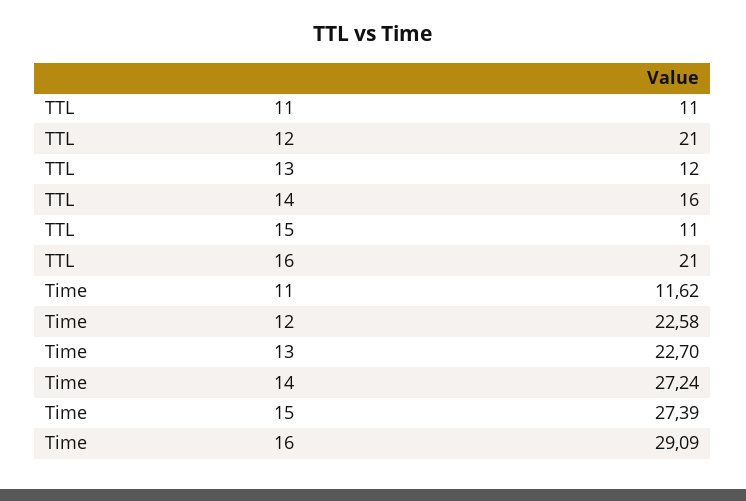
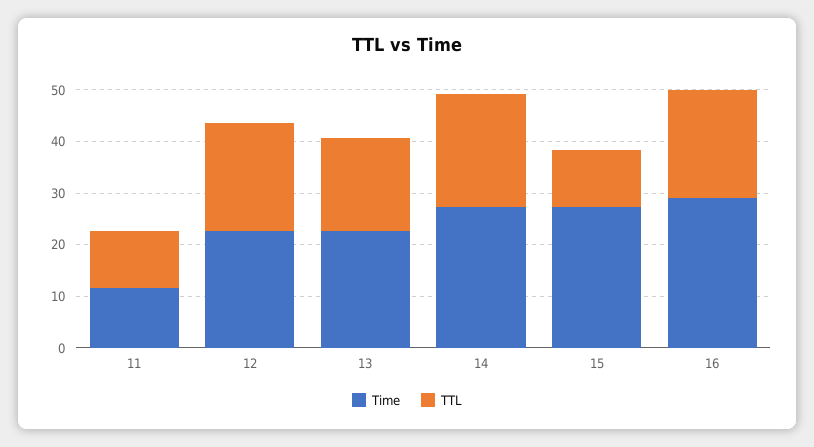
  {
    "TTL": {
      "11": 11,
      "12": 21,
-     "13": 12,
+     "13": 18,
-     "14": 16,
+     "14": 22,
      "15": 11,
      "16": 21
    },
    "Time": {
      "11": 11.62,
      "12": 22.58,
      "13": 22.7,
      "14": 27.24,
      "15": 27.39,
      "16": 29.09
    }
  }

